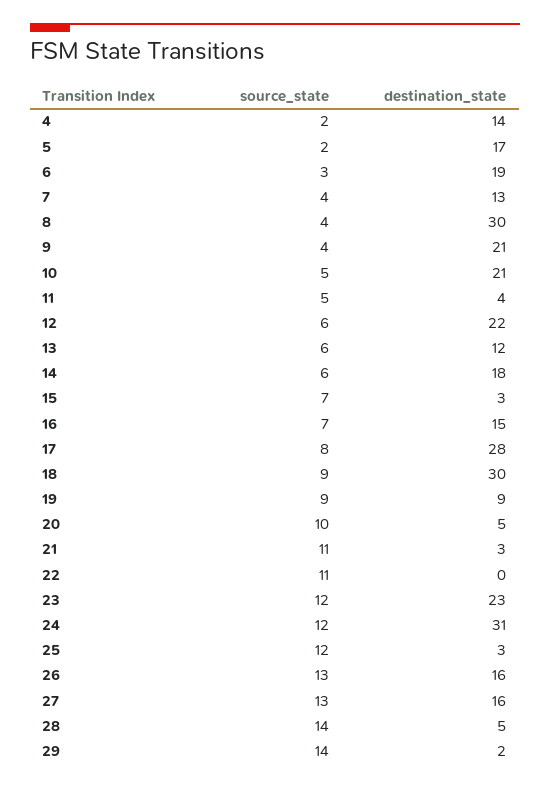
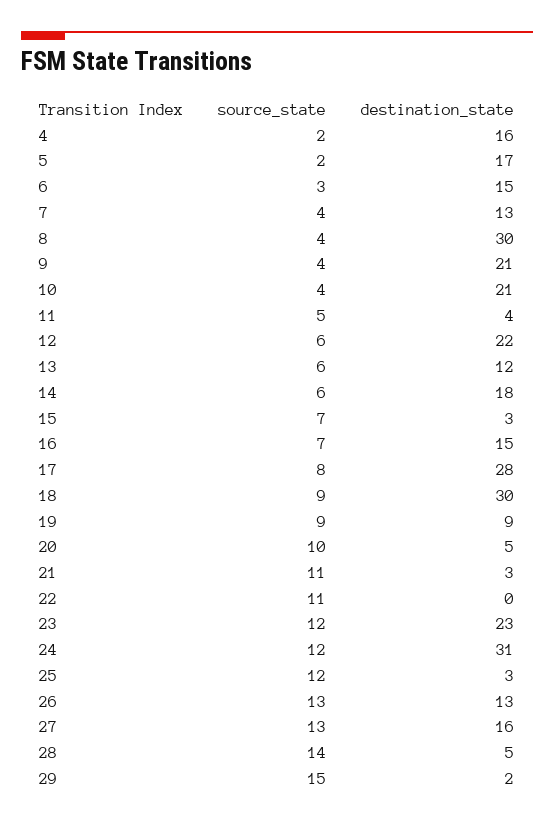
  {
    "source_state": {
      "4": 2,
      "5": 2,
      "6": 3,
      "7": 4,
      "8": 4,
      "9": 4,
-     "10": 5,
+     "10": 4,
      "11": 5,
      "12": 6,
      "13": 6,
      "14": 6,
      "15": 7,
      "16": 7,
      "17": 8,
      "18": 9,
      "19": 9,
      "20": 10,
      "21": 11,
      "22": 11,
      "23": 12,
      "24": 12,
      "25": 12,
      "26": 13,
      "27": 13,
      "28": 14,
-     "29": 14
+     "29": 15
    },
    "destination_state": {
-     "4": 14,
+     "4": 16,
      "5": 17,
-     "6": 19,
+     "6": 15,
      "7": 13,
      "8": 30,
      "9": 21,
      "10": 21,
      "11": 4,
      "12": 22,
      "13": 12,
      "14": 18,
      "15": 3,
      "16": 15,
      "17": 28,
      "18": 30,
      "19": 9,
      "20": 5,
      "21": 3,
      "22": 0,
      "23": 23,
      "24": 31,
      "25": 3,
-     "26": 16,
+     "26": 13,
      "27": 16,
      "28": 5,
      "29": 2
    }
  }

